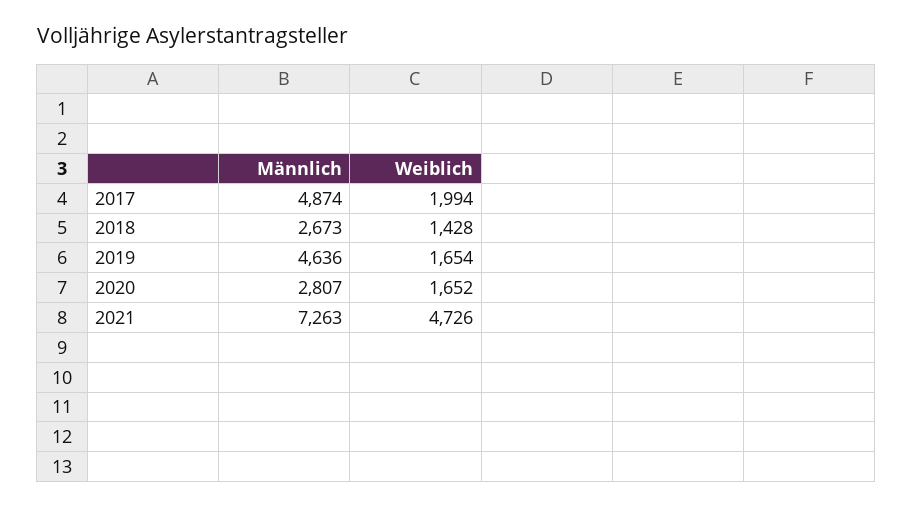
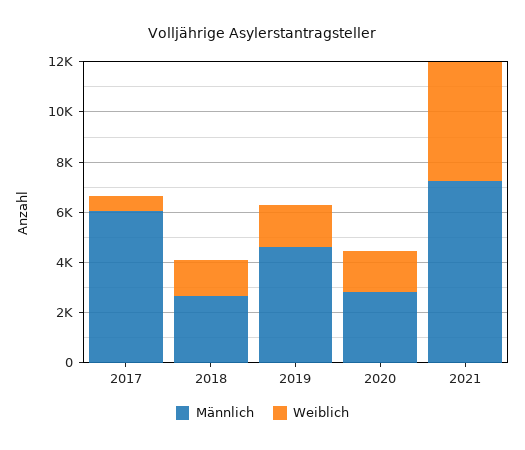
  {
    "Männlich": {
-     "2017": 4874,
+     "2017": 6000,
      "2018": 2673,
      "2019": 4636,
      "2020": 2807,
      "2021": 7263
    },
    "Weiblich": {
-     "2017": 1994,
+     "2017": 500,
      "2018": 1428,
      "2019": 1654,
      "2020": 1652,
      "2021": 4726
    }
  }

